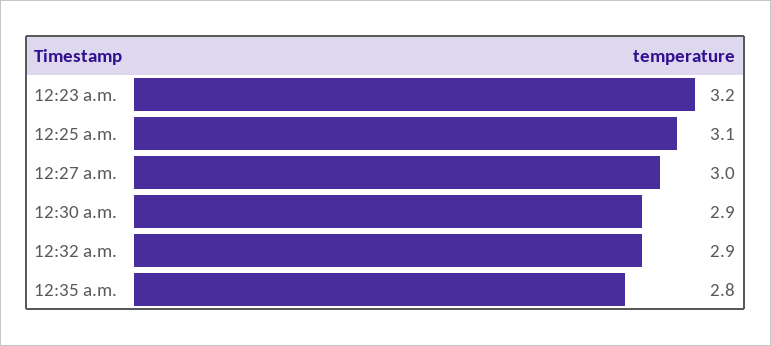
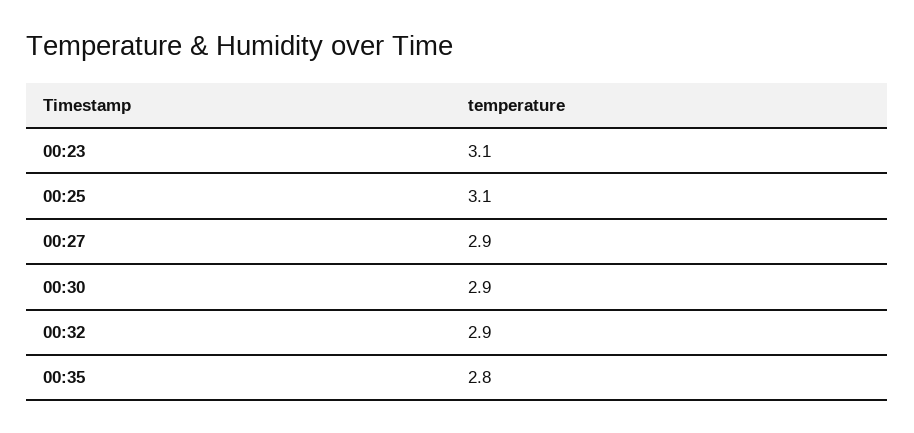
  {
-   "12:23 a.m.": 3.2,
+   "12:23 a.m.": 3.1,
    "12:25 a.m.": 3.1,
-   "12:27 a.m.": 3,
+   "12:27 a.m.": 2.9,
    "12:30 a.m.": 2.9,
    "12:32 a.m.": 2.9,
    "12:35 a.m.": 2.8
  }

